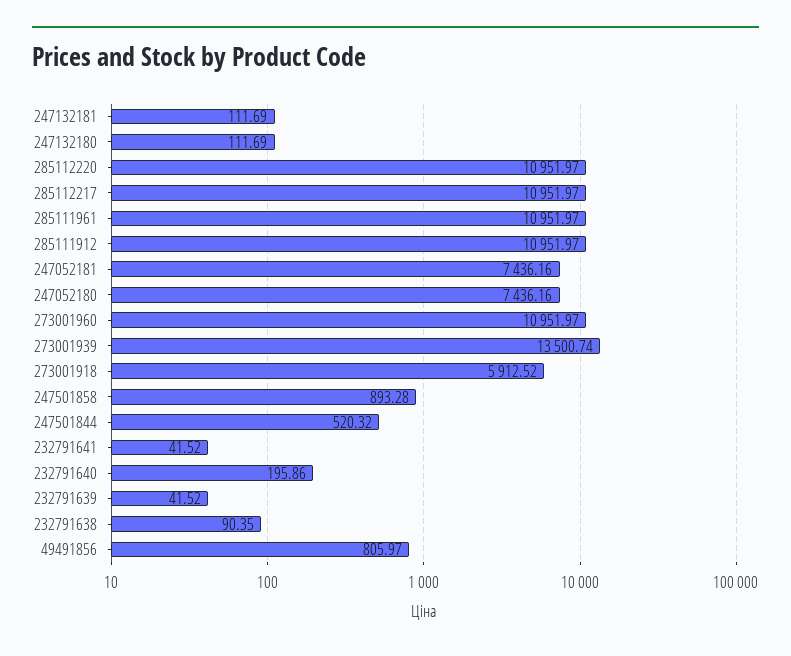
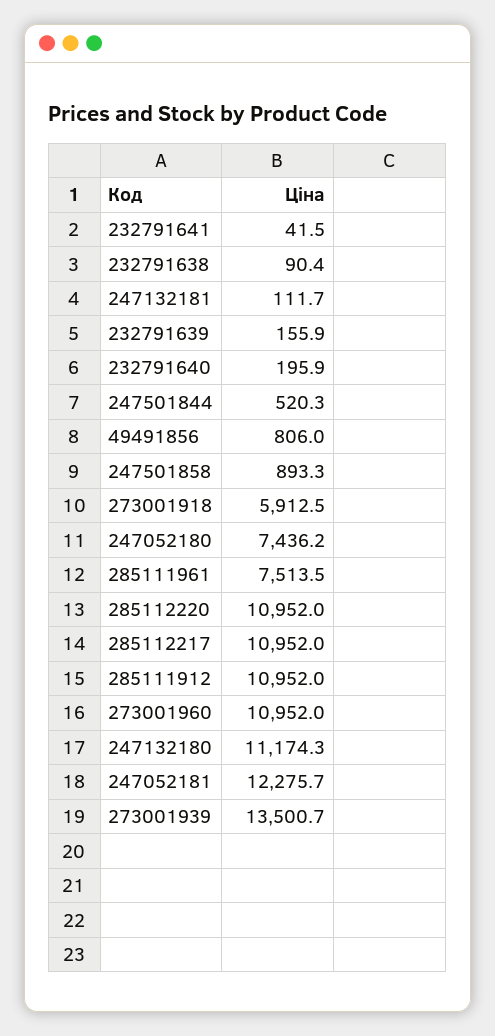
  {
    "247132181": 111.69,
-   "247132180": 111.69,
+   "247132180": 11174.3,
    "285112220": 10951.97,
    "285112217": 10951.97,
-   "285111961": 10951.97,
+   "285111961": 7513.5,
    "285111912": 10951.97,
-   "247052181": 7436.16,
+   "247052181": 12275.7,
    "247052180": 7436.16,
    "273001960": 10951.97,
    "273001939": 13500.74,
    "273001918": 5912.52,
    "247501858": 893.28,
    "247501844": 520.32,
    "232791641": 41.52,
    "232791640": 195.86,
-   "232791639": 41.52,
+   "232791639": 155.9,
    "232791638": 90.35,
    "49491856": 805.97
  }

